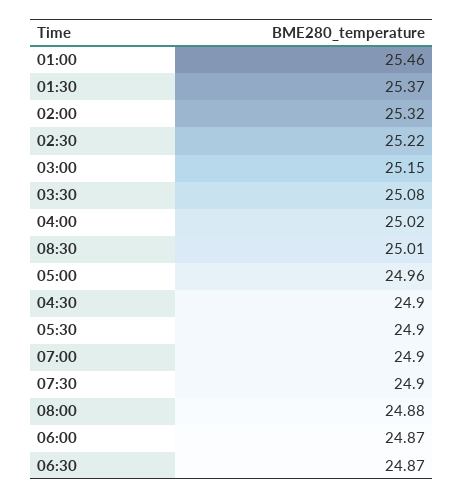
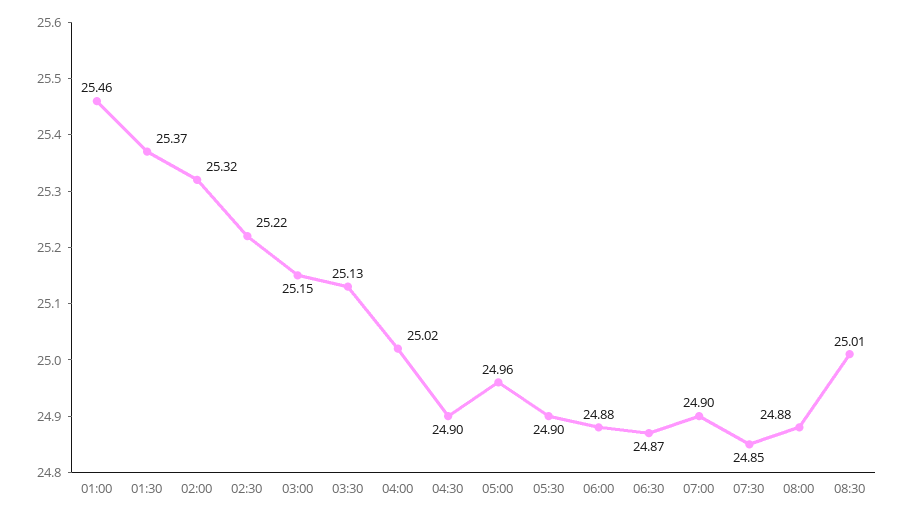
  {
    "01:00": 25.46,
    "01:30": 25.37,
    "02:00": 25.32,
    "02:30": 25.22,
    "03:00": 25.15,
-   "03:30": 25.08,
+   "03:30": 25.13,
    "04:00": 25.02,
    "08:30": 25.01,
    "05:00": 24.96,
    "04:30": 24.9,
    "05:30": 24.9,
    "07:00": 24.9,
-   "07:30": 24.9,
+   "07:30": 24.85,
    "08:00": 24.88,
-   "06:00": 24.87,
+   "06:00": 24.88,
    "06:30": 24.87
  }

